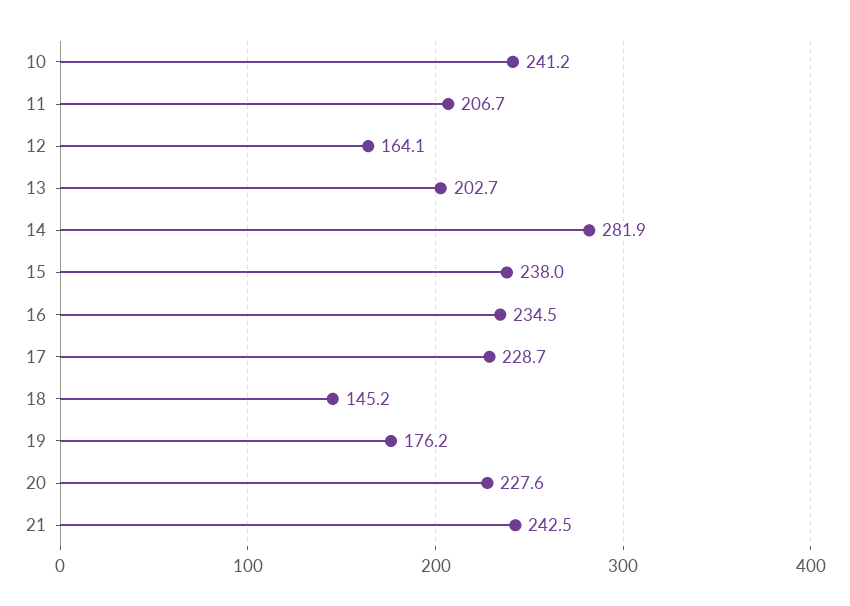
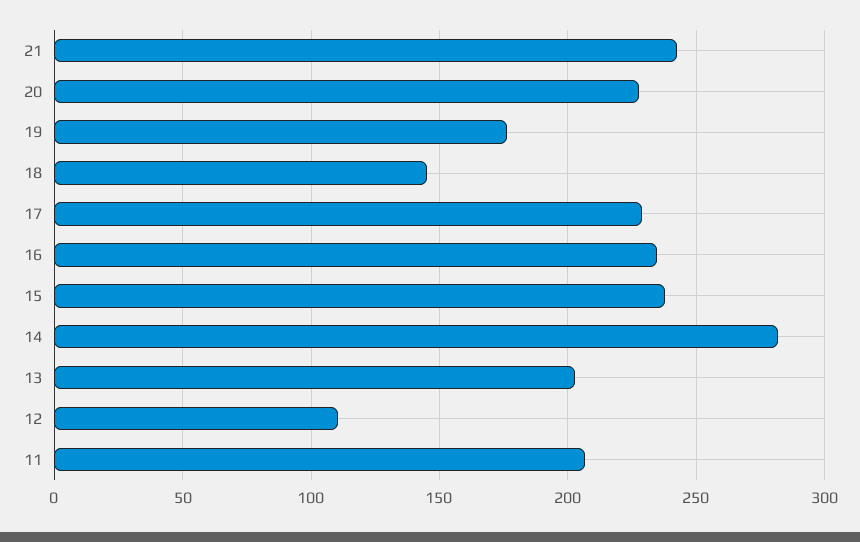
  {
-   "10": 241.2,
    "11": 206.7,
-   "12": 164.1,
+   "12": 110,
    "13": 202.7,
    "14": 281.9,
    "15": 238,
    "16": 234.5,
    "17": 228.7,
    "18": 145.2,
    "19": 176.2,
    "20": 227.6,
    "21": 242.5
  }

